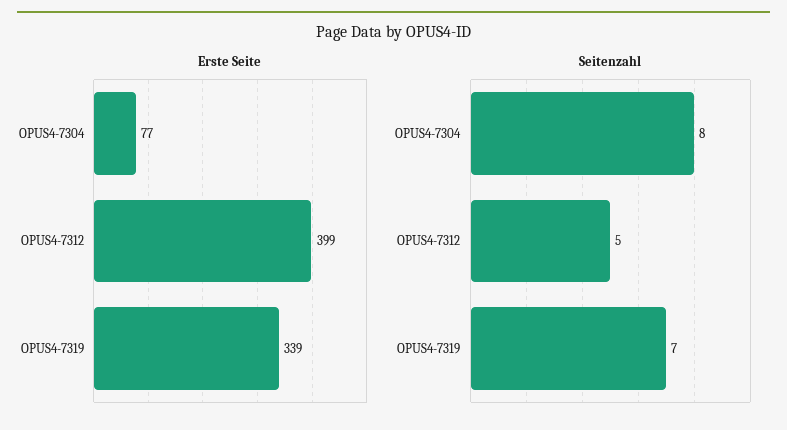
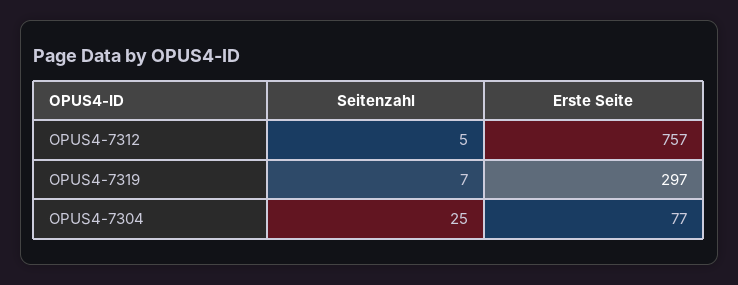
  {
    "Erste Seite": {
      "OPUS4-7304": 77,
-     "OPUS4-7312": 399,
+     "OPUS4-7312": 757,
-     "OPUS4-7319": 339
+     "OPUS4-7319": 297
    },
    "Seitenzahl": {
-     "OPUS4-7304": 8,
+     "OPUS4-7304": 25,
      "OPUS4-7312": 5,
      "OPUS4-7319": 7
    }
  }

